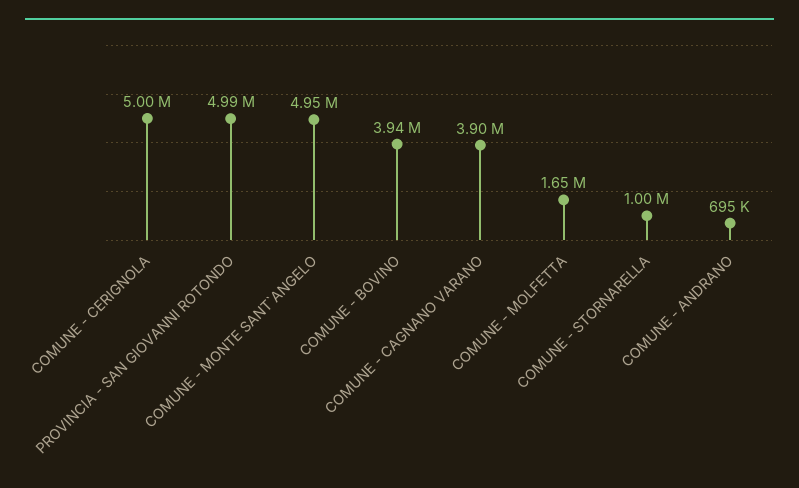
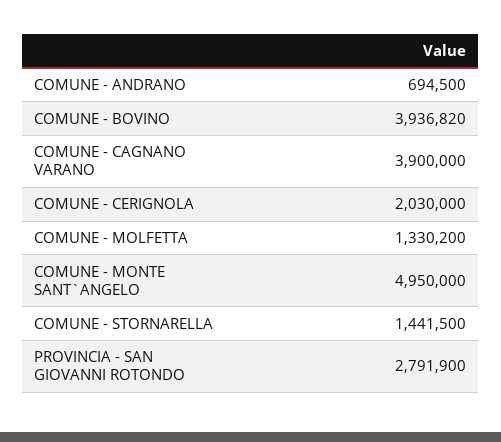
  {
-   "COMUNE - CERIGNOLA": 5000000,
+   "COMUNE - CERIGNOLA": 2030000,
-   "PROVINCIA - SAN GIOVANNI ROTONDO": 4990000,
+   "PROVINCIA - SAN GIOVANNI ROTONDO": 2791900,
    "COMUNE - MONTE SANT`ANGELO": 4950000,
    "COMUNE - BOVINO": 3936820,
    "COMUNE - CAGNANO VARANO": 3900000,
-   "COMUNE - MOLFETTA": 1650000,
+   "COMUNE - MOLFETTA": 1330200,
-   "COMUNE - STORNARELLA": 1000000,
+   "COMUNE - STORNARELLA": 1441500,
    "COMUNE - ANDRANO": 694500
  }

